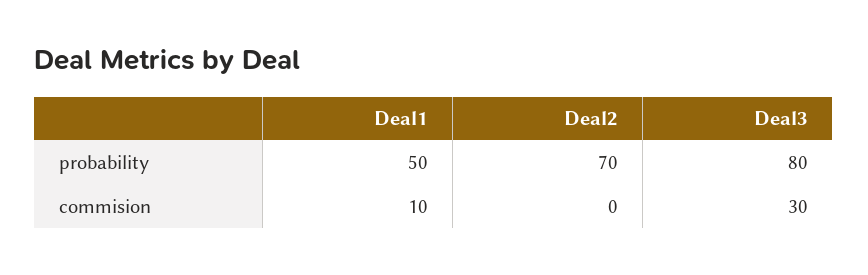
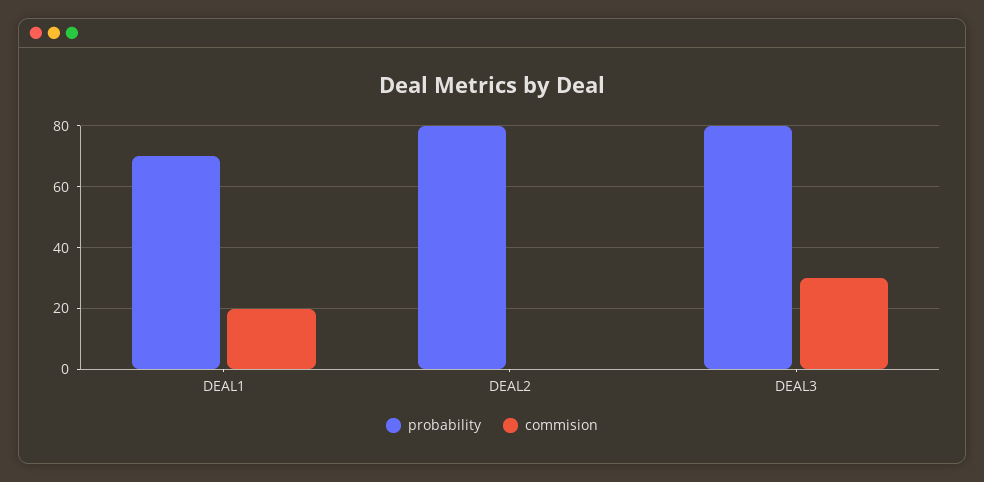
  {
    "probability": {
-     "Deal1": 50,
+     "Deal1": 70,
-     "Deal2": 70,
+     "Deal2": 80,
      "Deal3": 80
    },
    "commision": {
-     "Deal1": 10,
+     "Deal1": 20,
      "Deal2": 0,
      "Deal3": 30
    }
  }

